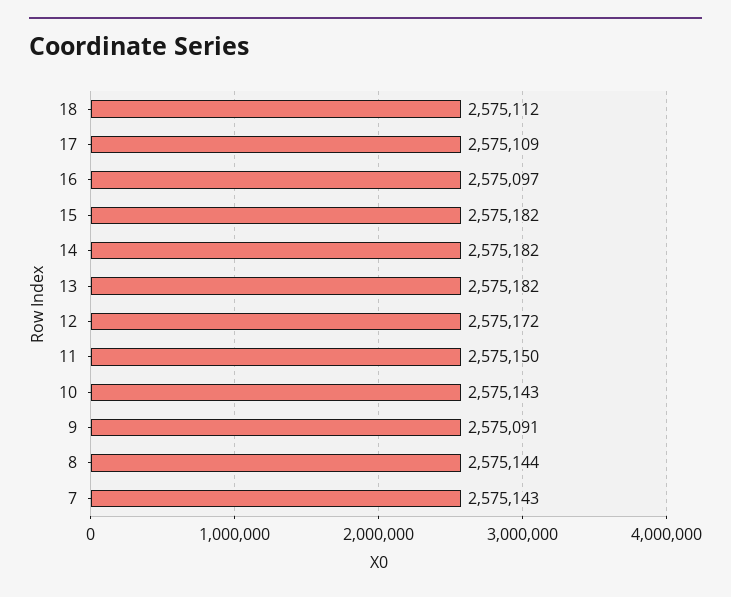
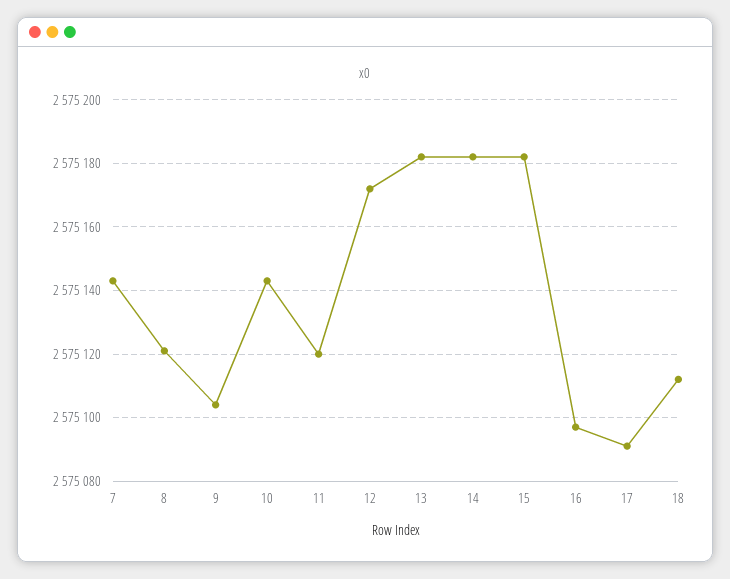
  {
    "18": 2575112,
-   "17": 2575109,
+   "17": 2575090,
    "16": 2575097,
    "15": 2575182,
    "14": 2575182,
    "13": 2575182,
    "12": 2575172,
-   "11": 2575150,
+   "11": 2575120,
    "10": 2575143,
-   "9": 2575091,
+   "9": 2575105,
-   "8": 2575144,
+   "8": 2575120,
    "7": 2575143
  }

